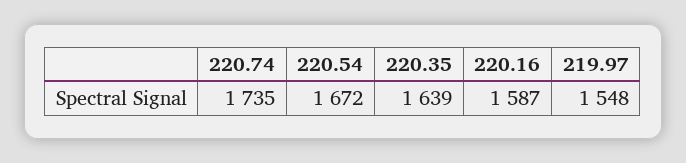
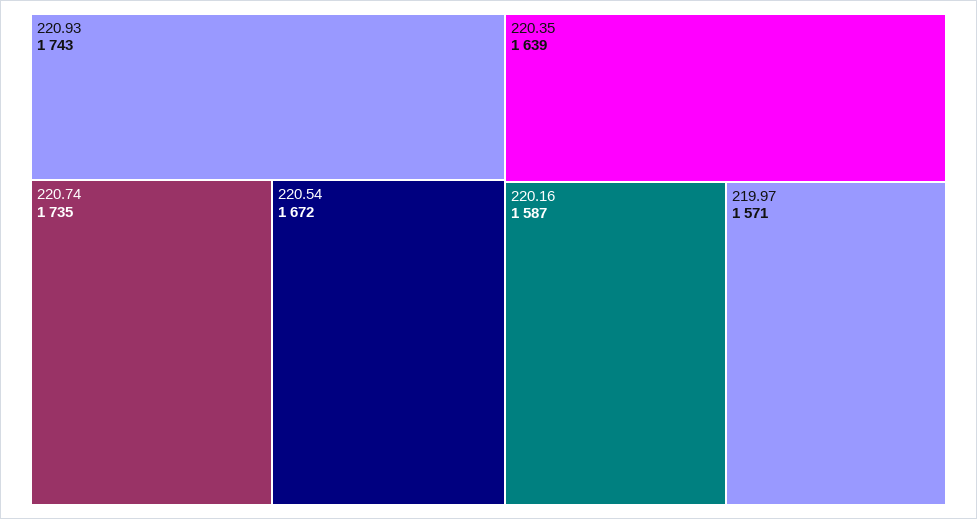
  {
    "220.74": 1735,
    "220.54": 1672,
    "220.35": 1639,
    "220.16": 1587,
-   "219.97": 1548
+   "219.97": 1571,
+   "220.93": 1743
  }

